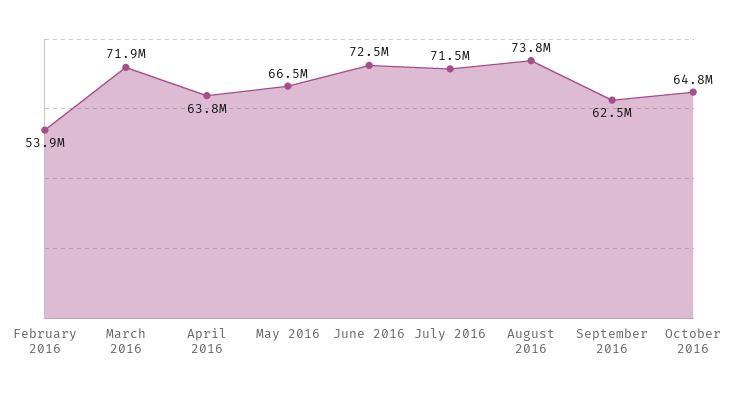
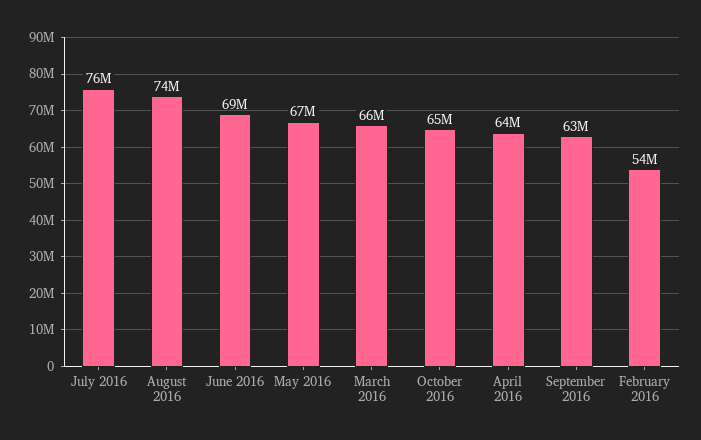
  {
    "February 2016": 53900000,
-   "March 2016": 71900000,
+   "March 2016": 66000000,
    "April 2016": 63800000,
    "May 2016": 66500000,
-   "June 2016": 72500000,
+   "June 2016": 69000000,
-   "July 2016": 71500000,
+   "July 2016": 76000000,
    "August 2016": 73800000,
    "September 2016": 62500000,
    "October 2016": 64800000
  }

